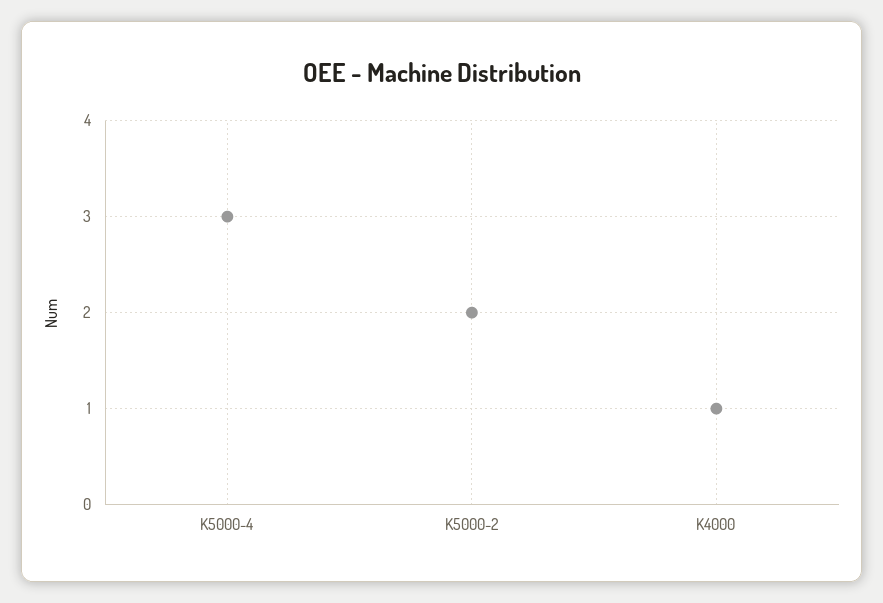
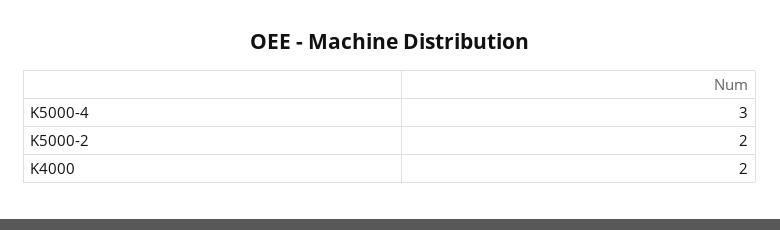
  {
    "K5000-4": 3,
    "K5000-2": 2,
-   "K4000": 1
+   "K4000": 2
  }

